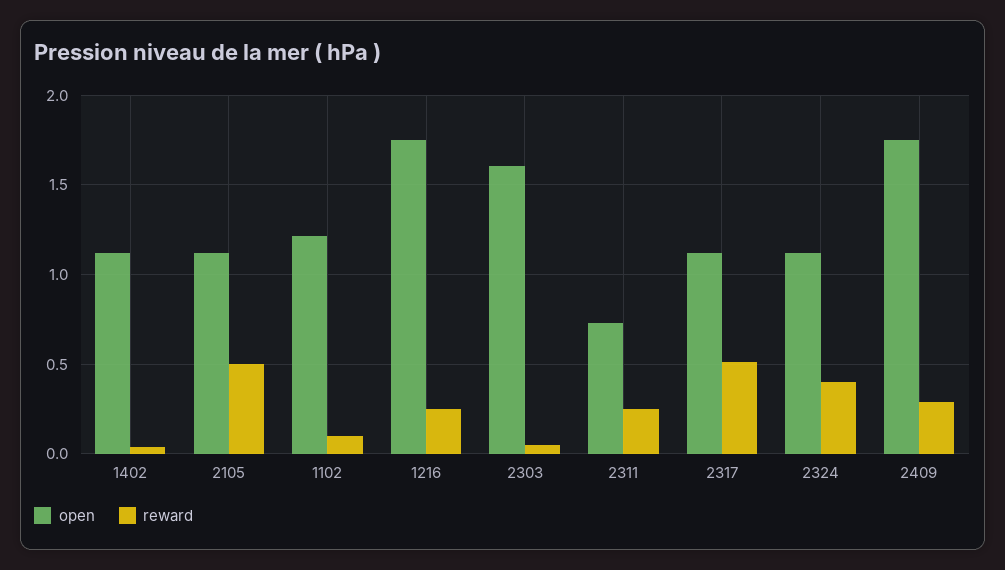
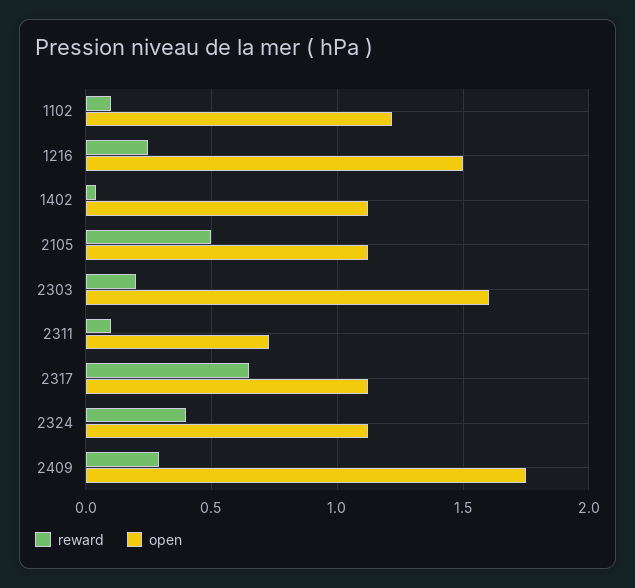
  {
    "open": {
      "1402": 1.1,
      "2105": 1.1,
      "1102": 1.2,
-     "1216": 1.75,
+     "1216": 1.5,
      "2303": 1.6,
      "2311": 0.75,
      "2317": 1.1,
      "2324": 1.1,
      "2409": 1.75
    },
    "reward": {
      "1402": 0.05,
      "2105": 0.5,
      "1102": 0.1,
      "1216": 0.25,
-     "2303": 0.05,
+     "2303": 0.2,
-     "2311": 0.25,
+     "2311": 0.1,
-     "2317": 0.5,
+     "2317": 0.65,
      "2324": 0.4,
      "2409": 0.3
    }
  }

